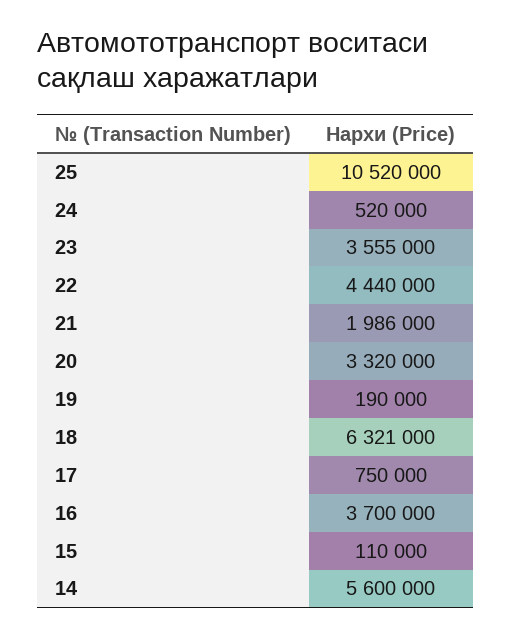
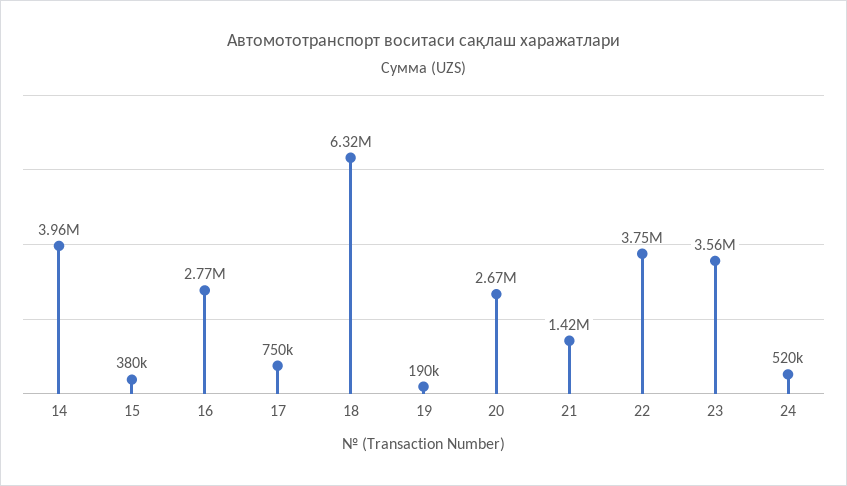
  {
-   "25": 10520000,
    "24": 520000,
    "23": 3555000,
-   "22": 4440000,
+   "22": 3750000,
-   "21": 1986000,
+   "21": 1420000,
-   "20": 3320000,
+   "20": 2670000,
    "19": 190000,
    "18": 6321000,
    "17": 750000,
-   "16": 3700000,
+   "16": 2770000,
-   "15": 110000,
+   "15": 380000,
-   "14": 5600000
+   "14": 3960000
  }

